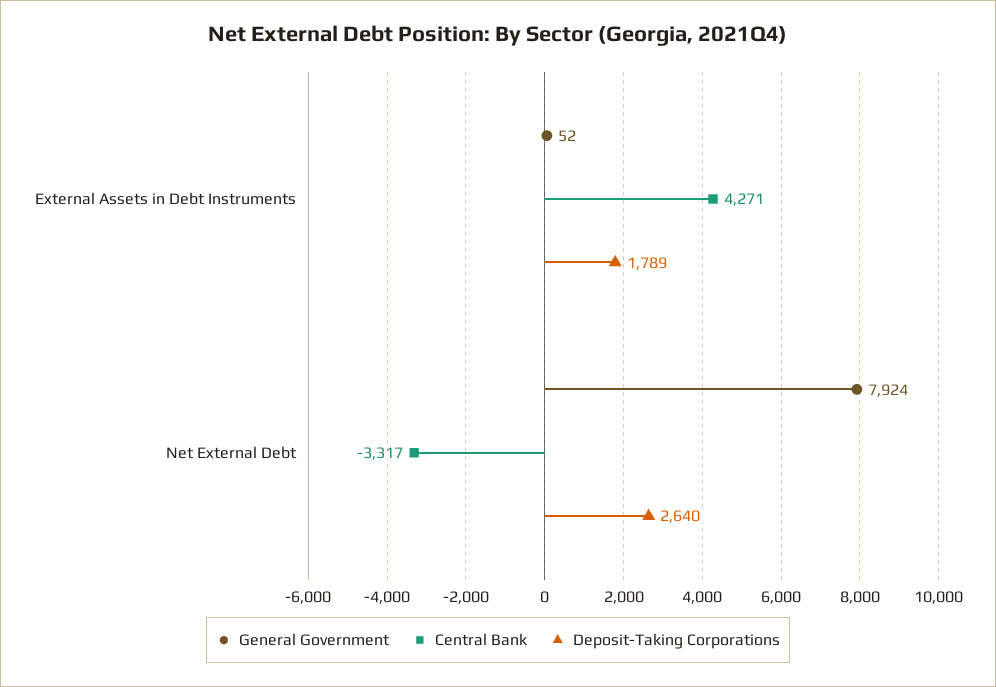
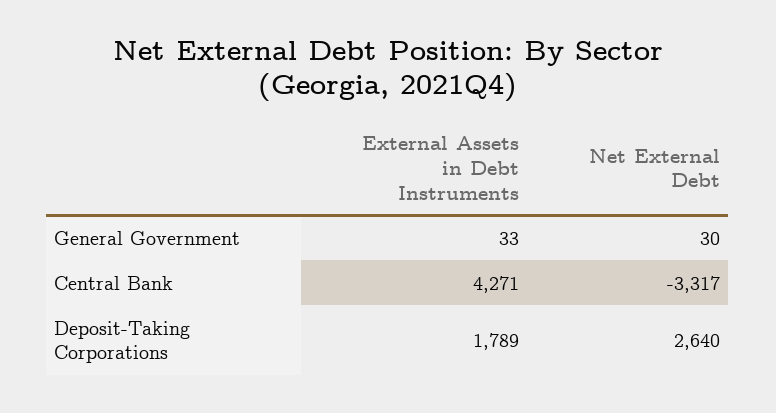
  {
    "General Government": {
-     "External Assets in Debt Instruments": 52,
+     "External Assets in Debt Instruments": 33,
-     "Net External Debt": 7924
+     "Net External Debt": 30
    },
    "Central Bank": {
      "External Assets in Debt Instruments": 4271,
      "Net External Debt": -3317
    },
    "Deposit-Taking Corporations": {
      "External Assets in Debt Instruments": 1789,
      "Net External Debt": 2640
    }
  }

